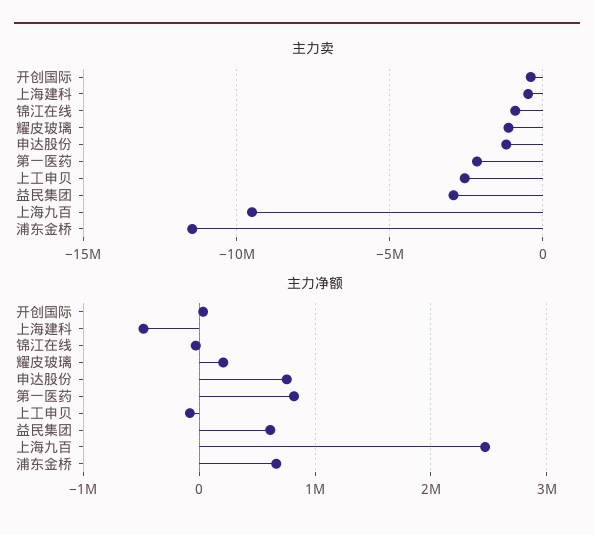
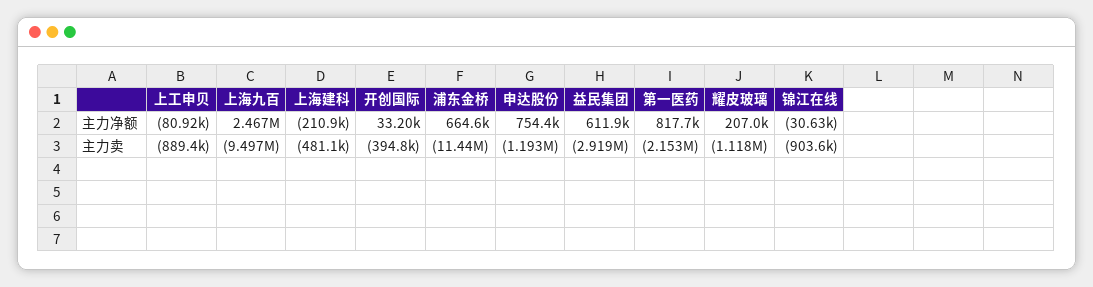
  {
    "主力卖": {
      "开创国际": -394800,
      "上海建科": -481100,
      "锦江在线": -903600,
      "耀皮玻璃": -1118000,
      "申达股份": -1193000,
      "第一医药": -2153000,
-     "上工申贝": -2500000,
+     "上工申贝": -889400,
      "益民集团": -2919000,
      "上海九百": -9497000,
      "浦东金桥": -11440000
    },
    "主力净额": {
      "开创国际": 33200,
-     "上海建科": -500000,
+     "上海建科": -210900,
      "锦江在线": -30630,
      "耀皮玻璃": 207000,
      "申达股份": 754400,
      "第一医药": 817700,
      "上工申贝": -80920,
      "益民集团": 611900,
      "上海九百": 2467000,
      "浦东金桥": 664600
    }
  }

